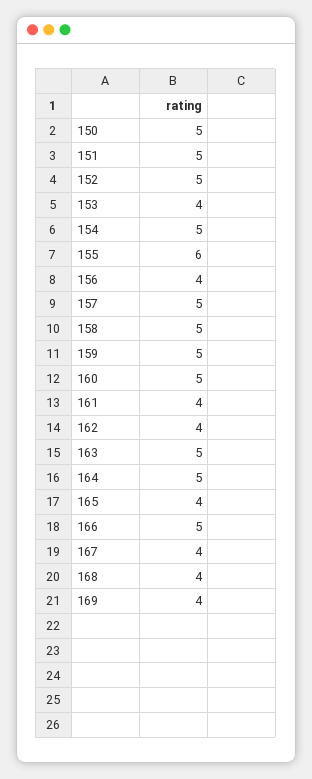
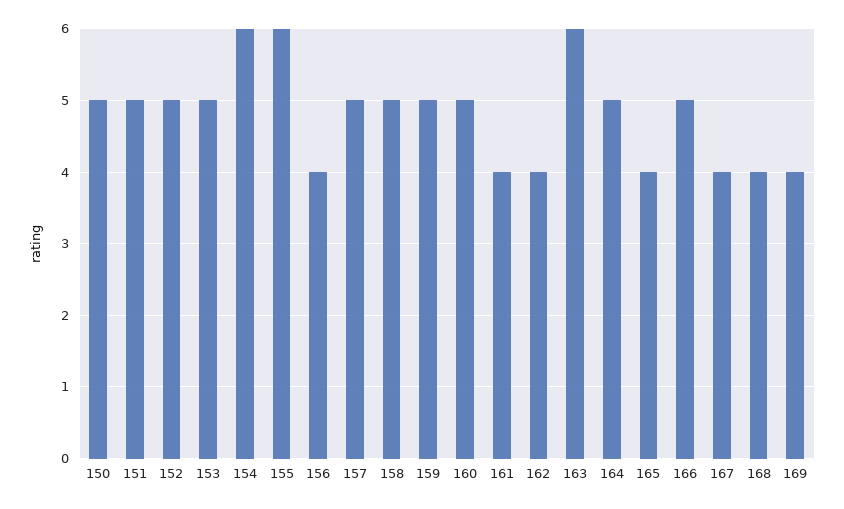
  {
    "150": 5,
    "151": 5,
    "152": 5,
-   "153": 4,
+   "153": 5,
-   "154": 5,
+   "154": 6,
    "155": 6,
    "156": 4,
    "157": 5,
    "158": 5,
    "159": 5,
    "160": 5,
    "161": 4,
    "162": 4,
-   "163": 5,
+   "163": 6,
    "164": 5,
    "165": 4,
    "166": 5,
    "167": 4,
    "168": 4,
    "169": 4
  }

